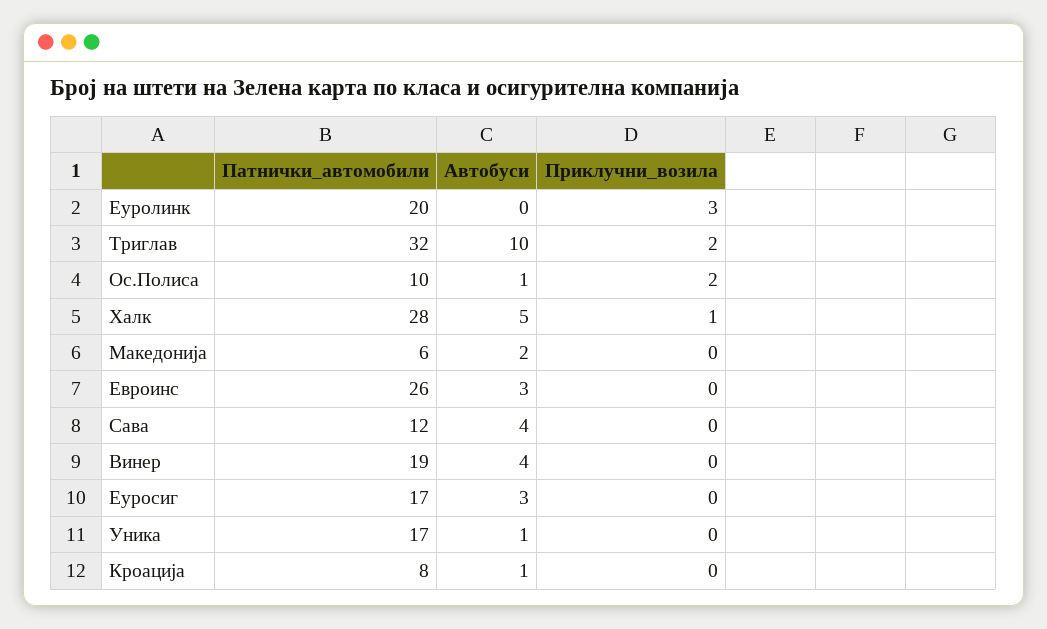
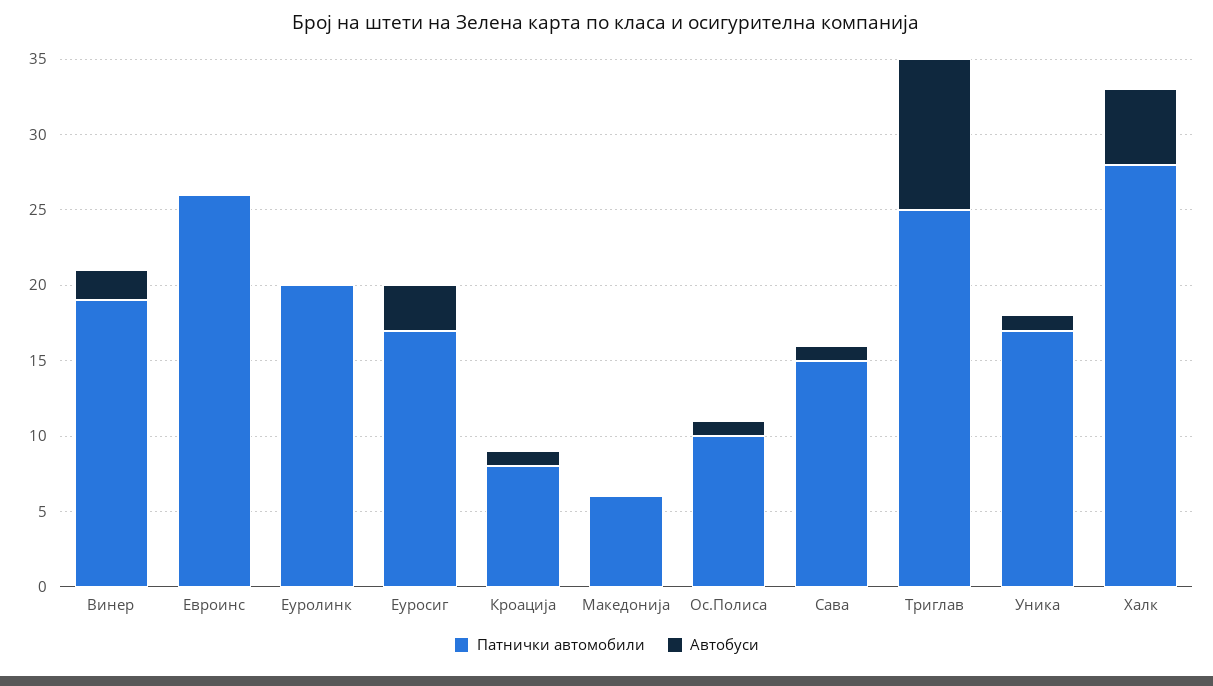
  {
    "Патнички_автомобили": {
      "Еуролинк": 20,
-     "Триглав": 32,
+     "Триглав": 25,
      "Ос.Полиса": 10,
      "Халк": 28,
      "Македонија": 6,
      "Евроинс": 26,
-     "Сава": 12,
+     "Сава": 15,
      "Винер": 19,
      "Еуросиг": 17,
      "Уника": 17,
      "Кроација": 8
    },
    "Автобуси": {
      "Еуролинк": 0,
      "Триглав": 10,
      "Ос.Полиса": 1,
      "Халк": 5,
-     "Македонија": 2,
+     "Македонија": 0,
-     "Евроинс": 3,
+     "Евроинс": 0,
-     "Сава": 4,
+     "Сава": 1,
-     "Винер": 4,
+     "Винер": 2,
      "Еуросиг": 3,
      "Уника": 1,
      "Кроација": 1
-   },
+   }
-   "Приклучни_возила": {
-     "Еуролинк": 3,
-     "Триглав": 2,
-     "Ос.Полиса": 2,
-     "Халк": 1,
-     "Македонија": 0,
-     "Евроинс": 0,
-     "Сава": 0,
-     "Винер": 0,
-     "Еуросиг": 0,
-     "Уника": 0,
-     "Кроација": 0
-   }
  }

